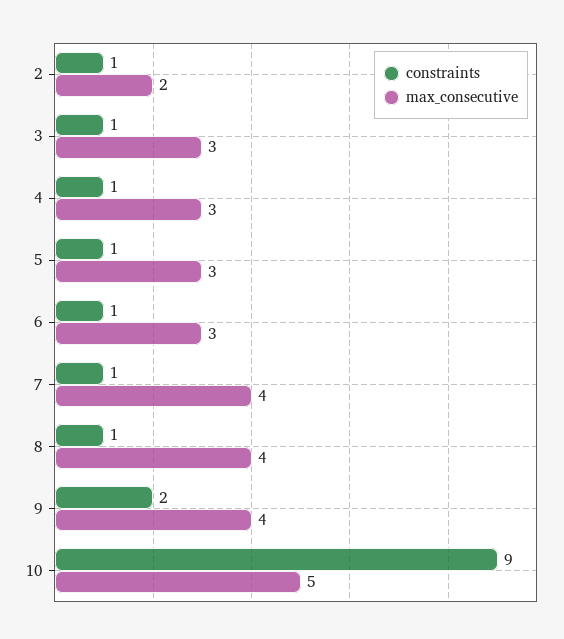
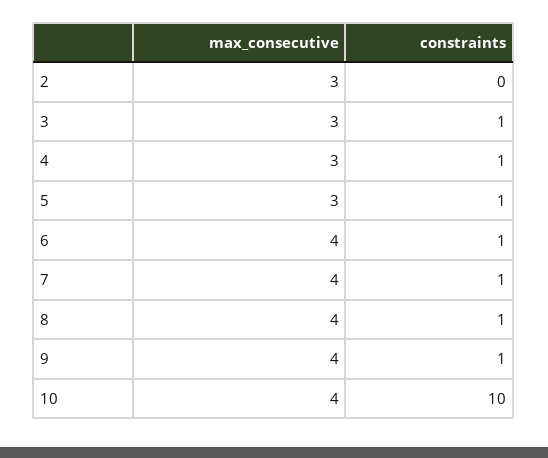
  {
    "constraints": {
-     "2": 1,
+     "2": 0,
      "3": 1,
      "4": 1,
      "5": 1,
      "6": 1,
      "7": 1,
      "8": 1,
-     "9": 2,
+     "9": 1,
-     "10": 9
+     "10": 10
    },
    "max_consecutive": {
-     "2": 2,
+     "2": 3,
      "3": 3,
      "4": 3,
      "5": 3,
-     "6": 3,
+     "6": 4,
      "7": 4,
      "8": 4,
      "9": 4,
-     "10": 5
+     "10": 4
    }
  }

